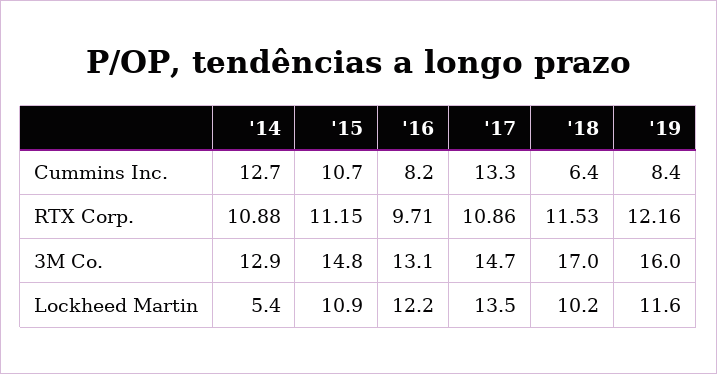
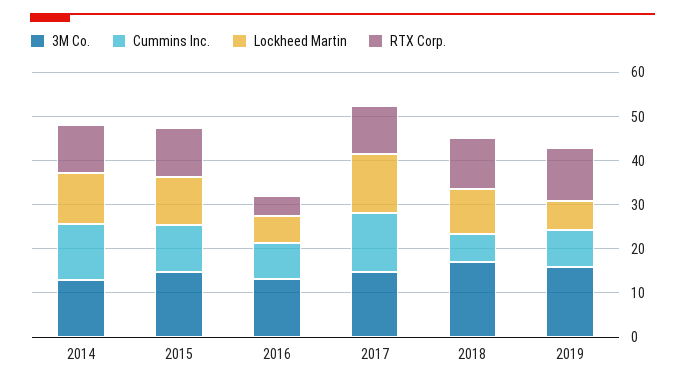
  {
    "Cummins Inc.": {
      "'14": 12.7,
      "'15": 10.7,
      "'16": 8.2,
      "'17": 13.3,
      "'18": 6.4,
      "'19": 8.4
    },
    "RTX Corp.": {
      "'14": 10.88,
      "'15": 11.15,
-     "'16": 9.71,
+     "'16": 4,
      "'17": 10.86,
      "'18": 11.53,
      "'19": 12.16
    },
    "3M Co.": {
      "'14": 12.9,
      "'15": 14.8,
      "'16": 13.1,
      "'17": 14.7,
      "'18": 17,
      "'19": 16
    },
    "Lockheed Martin": {
-     "'14": 5.4,
+     "'14": 12,
      "'15": 10.9,
-     "'16": 12.2,
+     "'16": 6,
      "'17": 13.5,
      "'18": 10.2,
-     "'19": 11.6
+     "'19": 6
    }
  }

